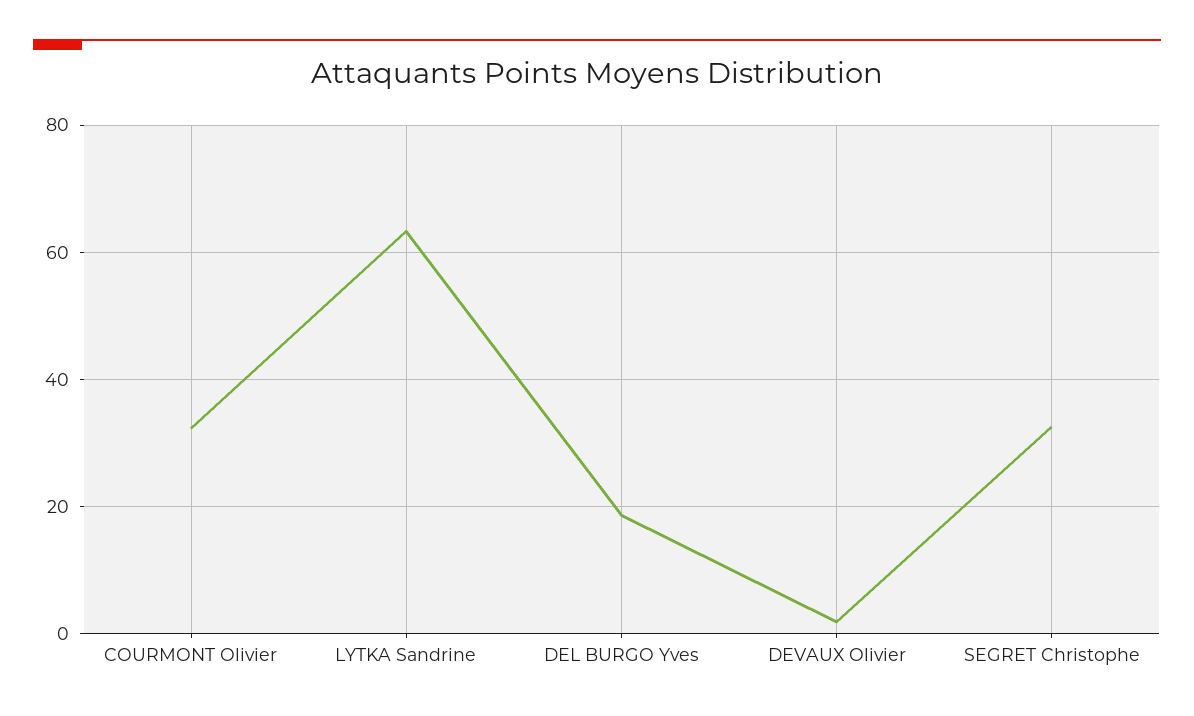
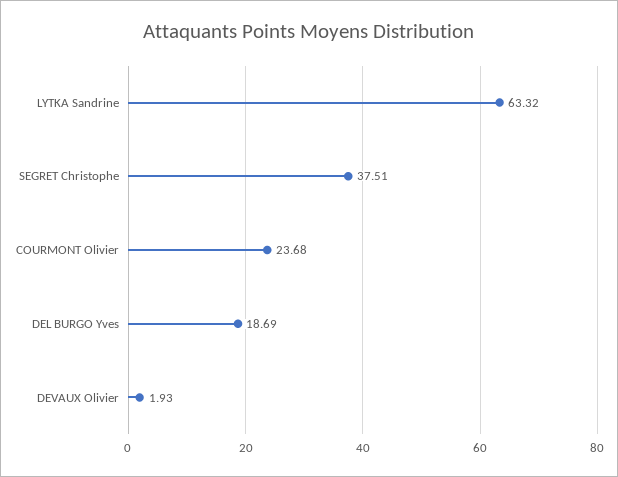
  {
-   "COURMONT Olivier": 32,
+   "COURMONT Olivier": 23.68,
    "LYTKA Sandrine": 63.32,
    "DEL BURGO Yves": 18.69,
    "DEVAUX Olivier": 1.93,
-   "SEGRET Christophe": 32
+   "SEGRET Christophe": 37.51
  }

